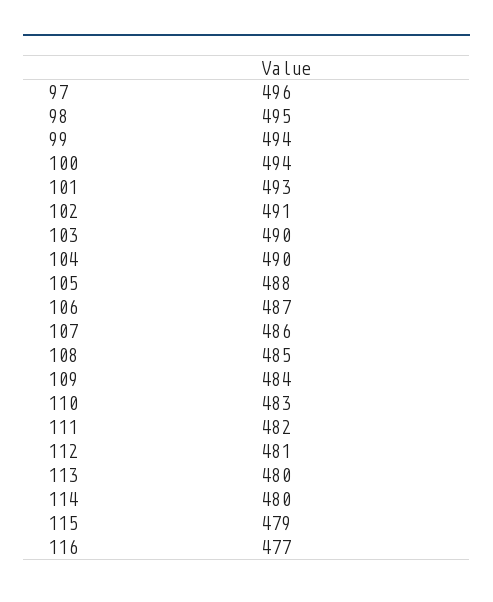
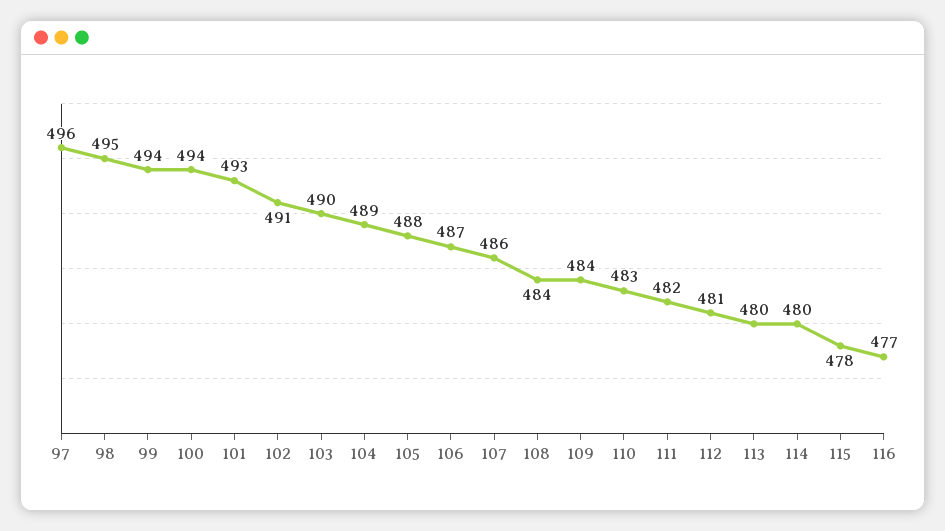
  {
    "97": 496,
    "98": 495,
    "99": 494,
    "100": 494,
    "101": 493,
    "102": 491,
    "103": 490,
-   "104": 490,
+   "104": 489,
    "105": 488,
    "106": 487,
    "107": 486,
-   "108": 485,
+   "108": 484,
    "109": 484,
    "110": 483,
    "111": 482,
    "112": 481,
    "113": 480,
    "114": 480,
-   "115": 479,
+   "115": 478,
    "116": 477
  }

